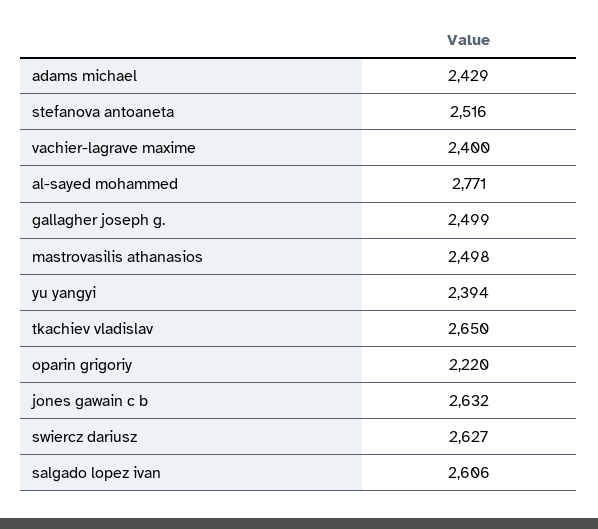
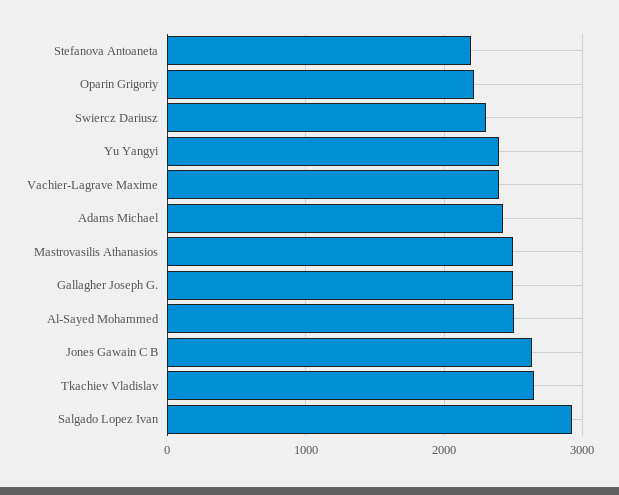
  {
    "adams michael": 2429,
-   "stefanova antoaneta": 2516,
+   "stefanova antoaneta": 2200,
    "vachier-lagrave maxime": 2400,
-   "al-sayed mohammed": 2771,
+   "al-sayed mohammed": 2500,
    "gallagher joseph g.": 2499,
    "mastrovasilis athanasios": 2498,
    "yu yangyi": 2394,
    "tkachiev vladislav": 2650,
    "oparin grigoriy": 2220,
    "jones gawain c b": 2632,
-   "swiercz dariusz": 2627,
+   "swiercz dariusz": 2300,
-   "salgado lopez ivan": 2606
+   "salgado lopez ivan": 2900
  }

